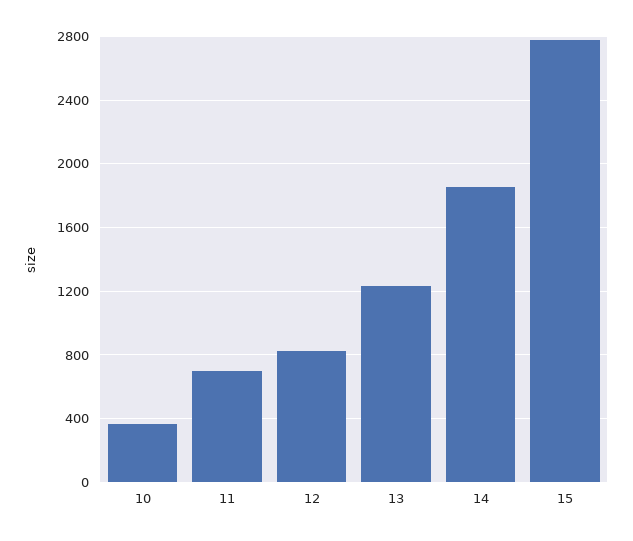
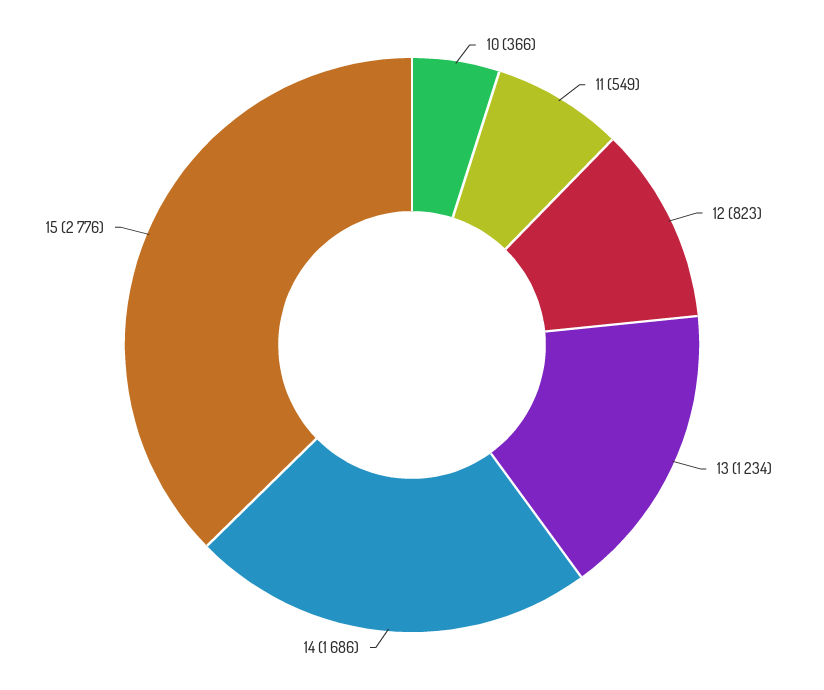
  {
    "10": 366,
-   "11": 700,
+   "11": 549,
    "12": 823,
    "13": 1234,
-   "14": 1850,
+   "14": 1686,
    "15": 2776
  }

